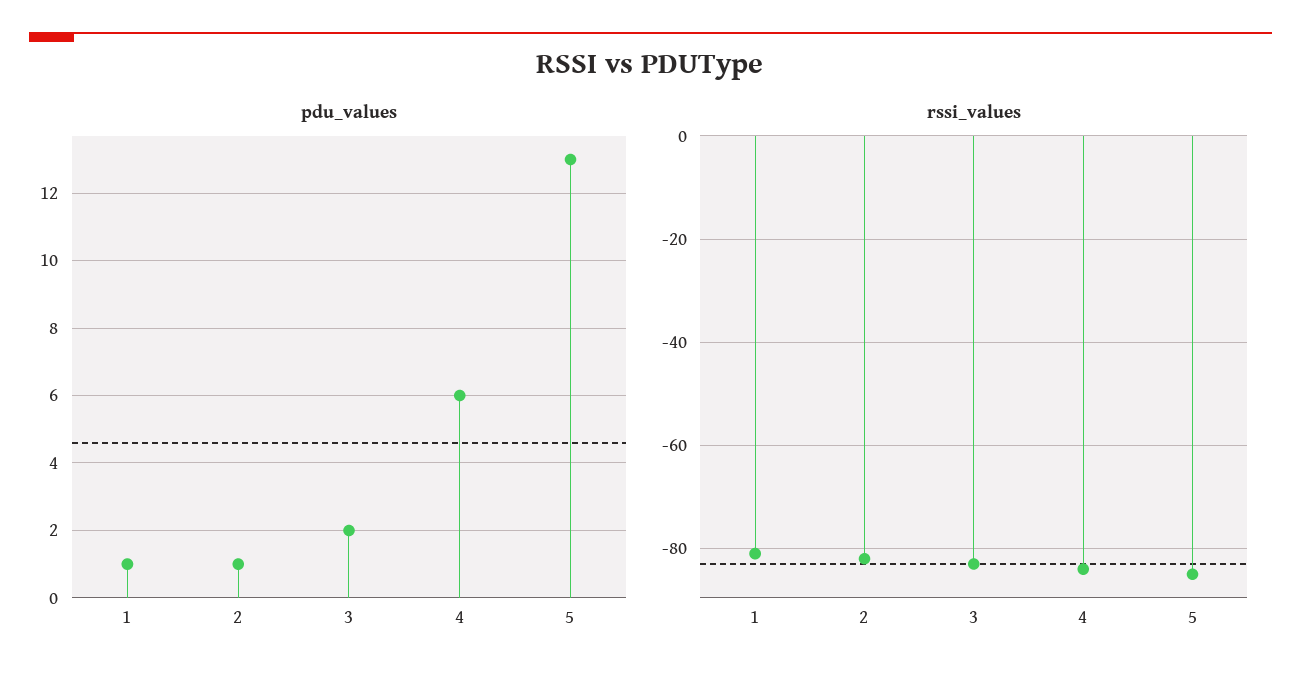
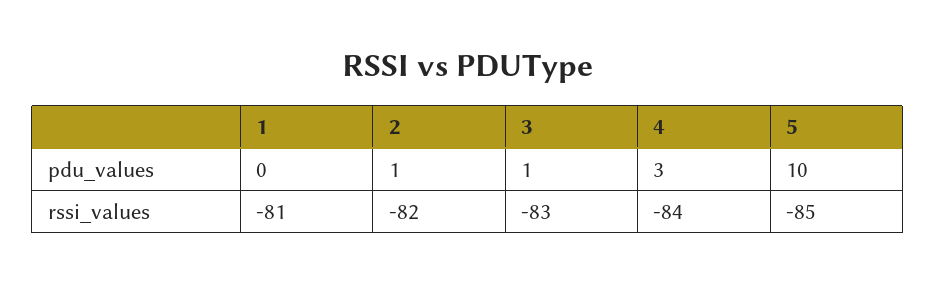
  {
    "pdu_values": {
-     "1": 1,
+     "1": 0,
      "2": 1,
-     "3": 2,
+     "3": 1,
-     "4": 6,
+     "4": 3,
-     "5": 13
+     "5": 10
    },
    "rssi_values": {
      "1": -81,
      "2": -82,
      "3": -83,
      "4": -84,
      "5": -85
    }
  }

